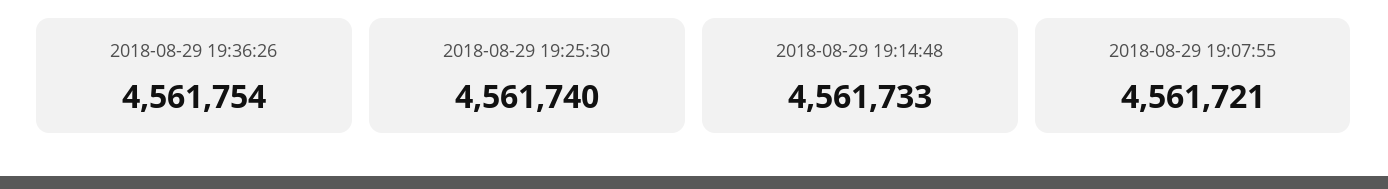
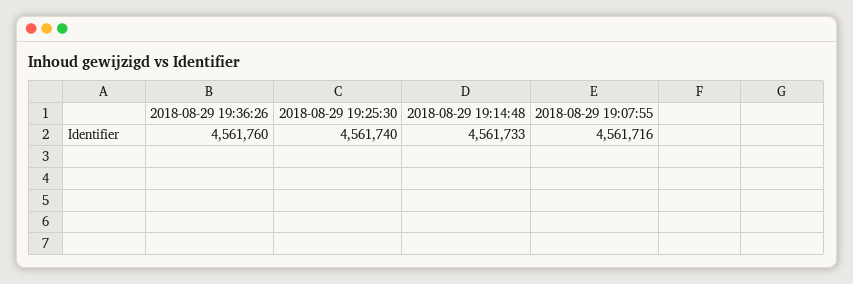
  {
-   "2018-08-29 19:36:26": 4561754,
+   "2018-08-29 19:36:26": 4561760,
    "2018-08-29 19:25:30": 4561740,
    "2018-08-29 19:14:48": 4561733,
-   "2018-08-29 19:07:55": 4561721
+   "2018-08-29 19:07:55": 4561716
  }

